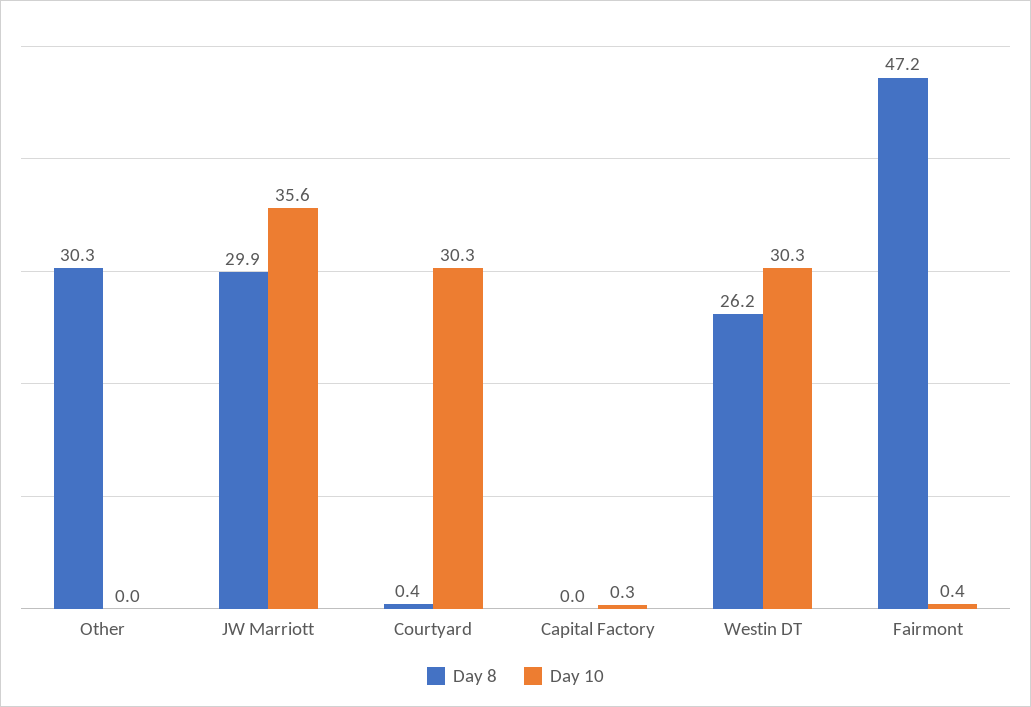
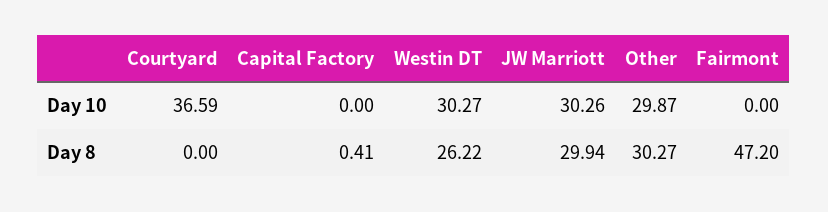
  {
    "Day 8": {
      "Other": 30.27,
      "JW Marriott": 29.94,
-     "Courtyard": 0.4,
+     "Courtyard": 0,
-     "Capital Factory": 0,
+     "Capital Factory": 0.41,
      "Westin DT": 26.22,
      "Fairmont": 47.2
    },
    "Day 10": {
-     "Other": 0,
+     "Other": 29.87,
-     "JW Marriott": 35.6,
+     "JW Marriott": 30.26,
-     "Courtyard": 30.3,
+     "Courtyard": 36.59,
-     "Capital Factory": 0.3,
+     "Capital Factory": 0,
      "Westin DT": 30.27,
-     "Fairmont": 0.4
+     "Fairmont": 0
    }
  }

